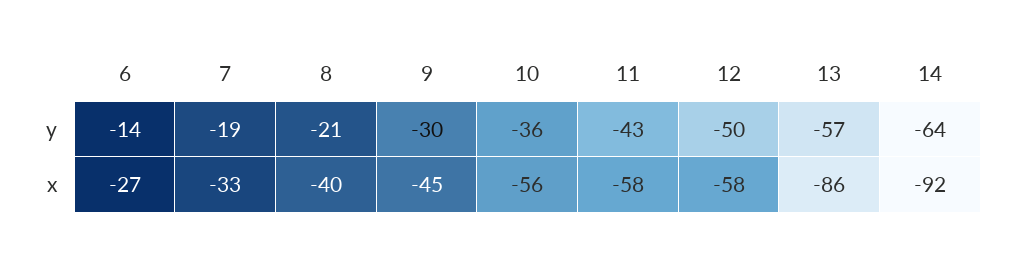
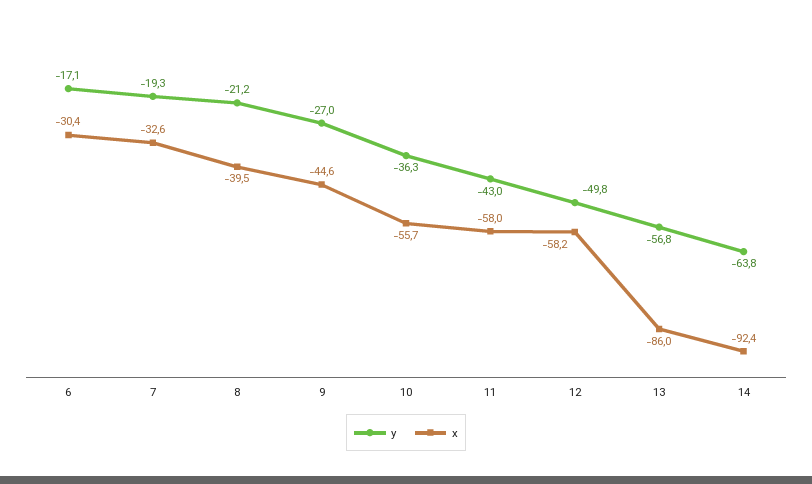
  {
    "y": {
-     "6": -14,
+     "6": -17.1,
      "7": -19.3,
      "8": -21.2,
-     "9": -30,
+     "9": -27,
      "10": -36.3,
      "11": -43,
      "12": -49.8,
      "13": -56.8,
      "14": -63.8
    },
    "x": {
-     "6": -27,
+     "6": -30.4,
      "7": -32.6,
      "8": -39.5,
      "9": -44.6,
      "10": -55.7,
      "11": -58,
      "12": -58.2,
      "13": -86,
      "14": -92.4
    }
  }

